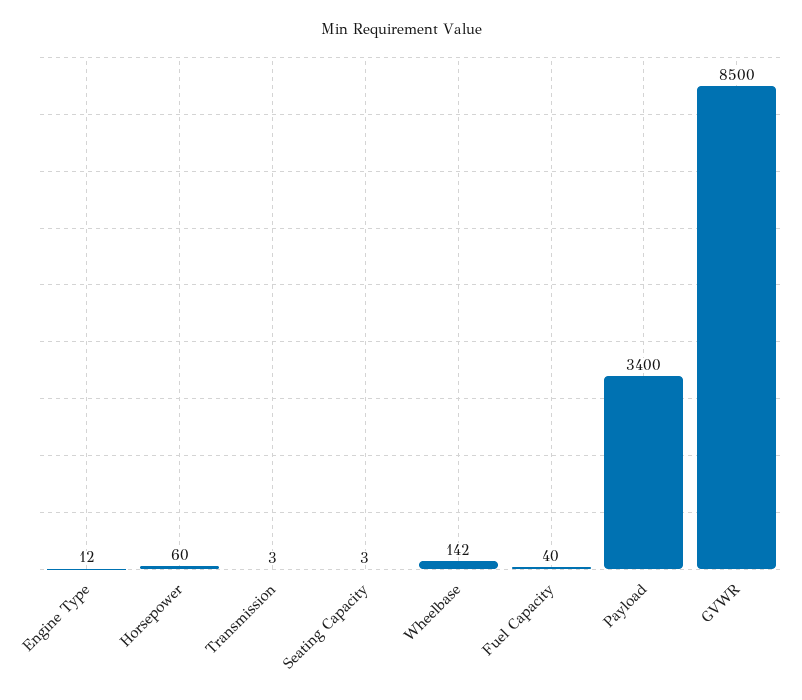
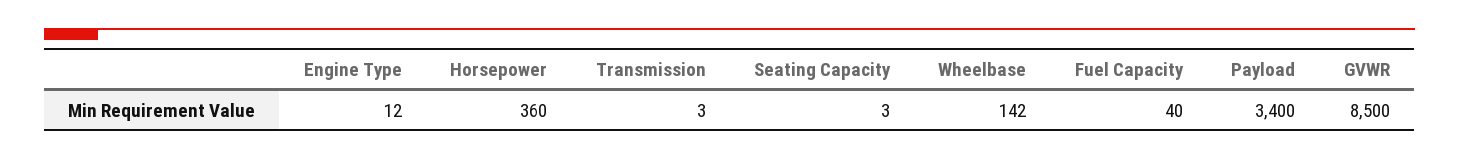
  {
    "Engine Type": 12,
-   "Horsepower": 60,
+   "Horsepower": 360,
    "Transmission": 3,
    "Seating Capacity": 3,
    "Wheelbase": 142,
    "Fuel Capacity": 40,
    "Payload": 3400,
    "GVWR": 8500
  }

